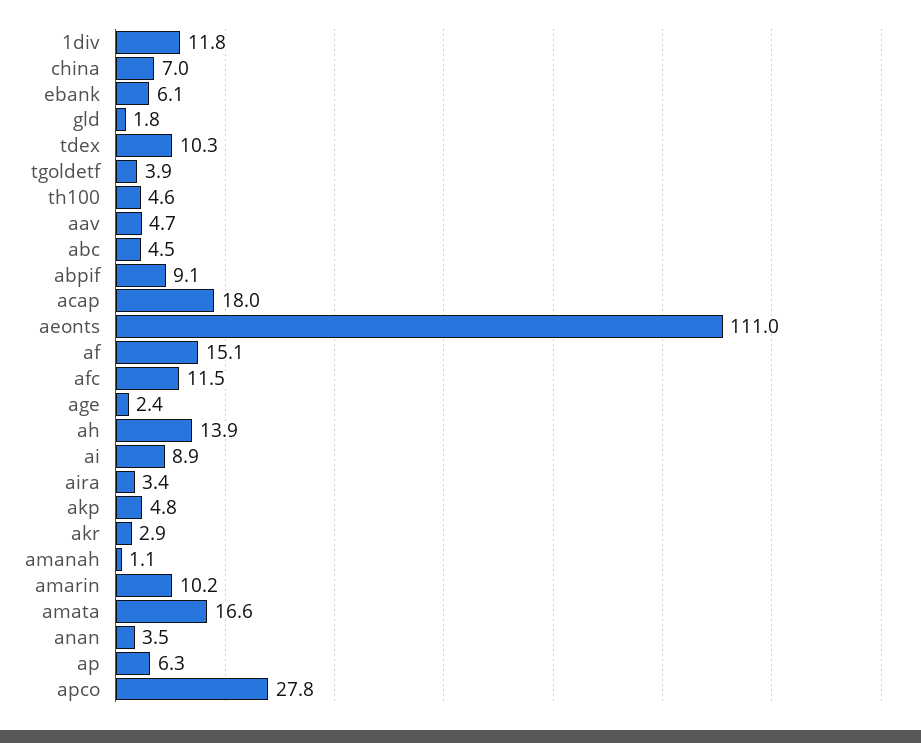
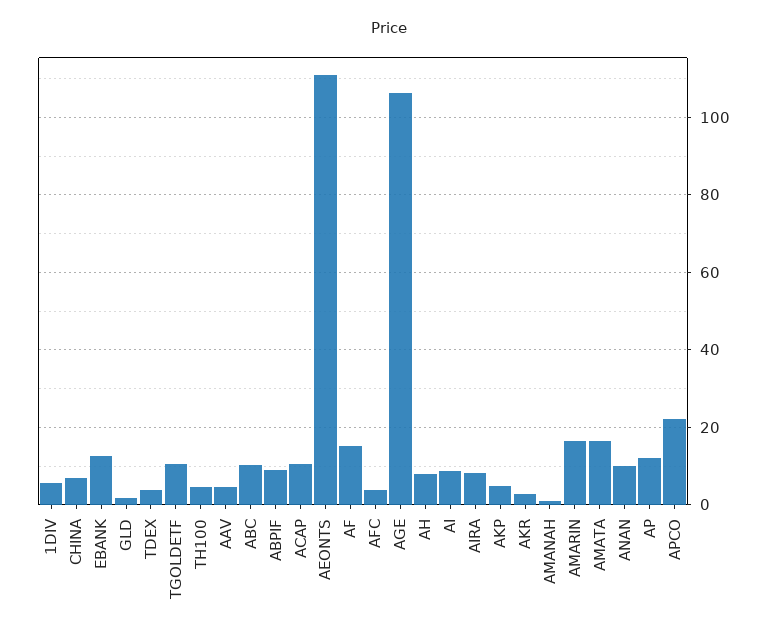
  {
-   "1div": 11.8,
+   "1div": 6,
    "china": 7,
-   "ebank": 6.1,
+   "ebank": 12,
    "gld": 1.8,
-   "tdex": 10.3,
+   "tdex": 4,
-   "tgoldetf": 3.9,
+   "tgoldetf": 10,
    "th100": 4.6,
    "aav": 4.7,
-   "abc": 4.5,
+   "abc": 10,
    "abpif": 9.1,
-   "acap": 18,
+   "acap": 10,
    "aeonts": 111,
    "af": 15.1,
-   "afc": 11.5,
+   "afc": 4,
-   "age": 2.4,
+   "age": 106,
-   "ah": 13.9,
+   "ah": 8,
    "ai": 8.9,
-   "aira": 3.4,
+   "aira": 8,
    "akp": 4.8,
    "akr": 2.9,
    "amanah": 1.1,
-   "amarin": 10.2,
+   "amarin": 16,
    "amata": 16.6,
-   "anan": 3.5,
+   "anan": 10,
-   "ap": 6.3,
+   "ap": 12,
-   "apco": 27.8
+   "apco": 22
  }

